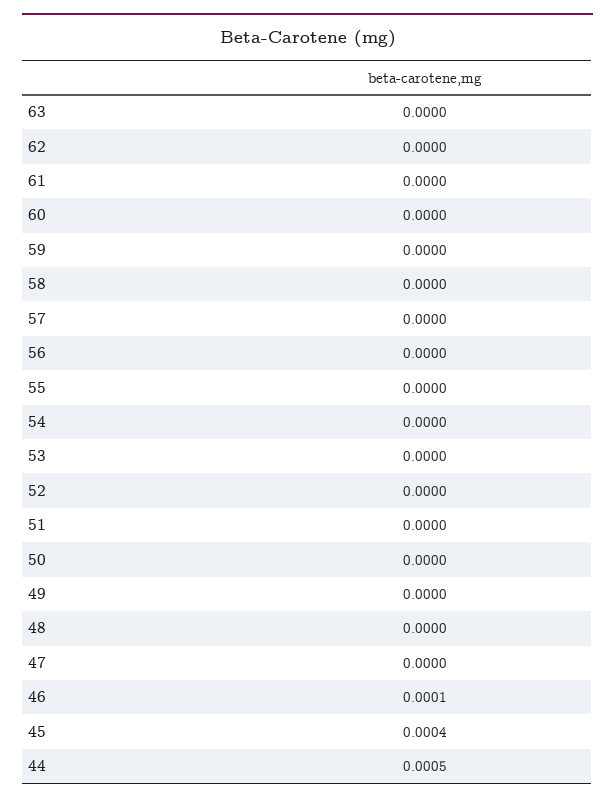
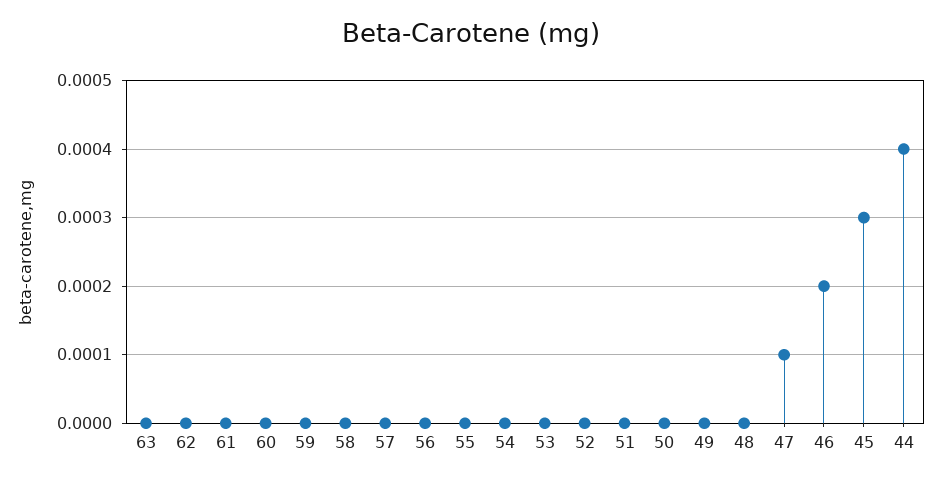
  {
    "63": 0,
    "62": 0,
    "61": 0,
    "60": 0,
    "59": 0,
    "58": 0,
    "57": 0,
    "56": 0,
    "55": 0,
    "54": 0,
    "53": 0,
    "52": 0,
    "51": 0,
    "50": 0,
    "49": 0,
    "48": 0,
-   "47": 0,
+   "47": 0.0001,
-   "46": 0.0001,
+   "46": 0.0002,
-   "45": 0.0004,
+   "45": 0.0003,
-   "44": 0.0005
+   "44": 0.0004
  }

